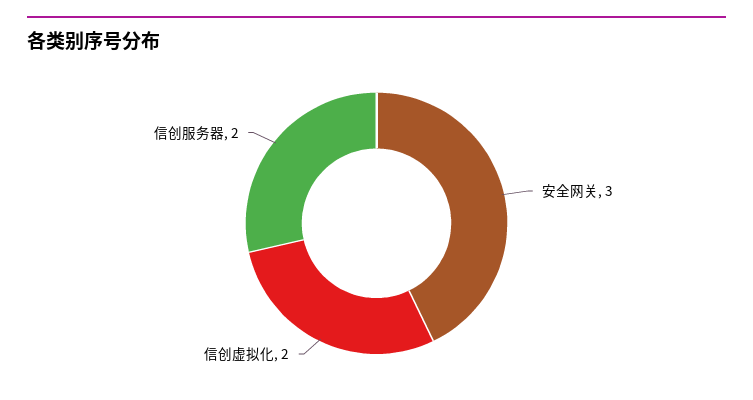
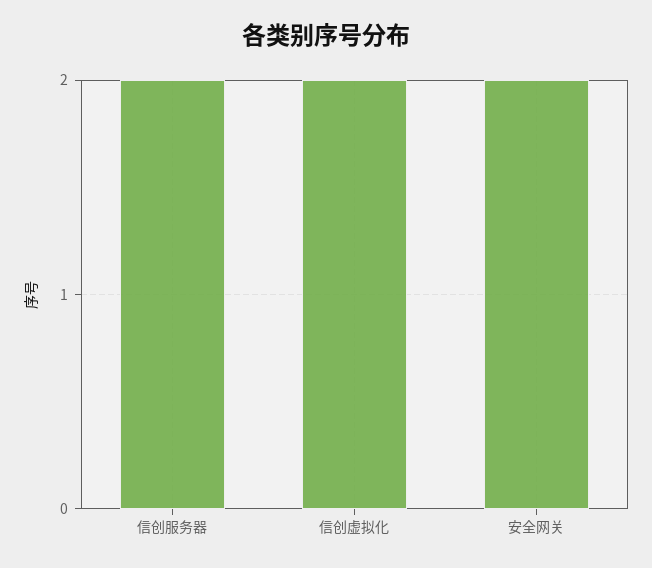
  {
-   "安全网关": 3,
+   "安全网关": 2,
    "信创虚拟化": 2,
    "信创服务器": 2
  }

